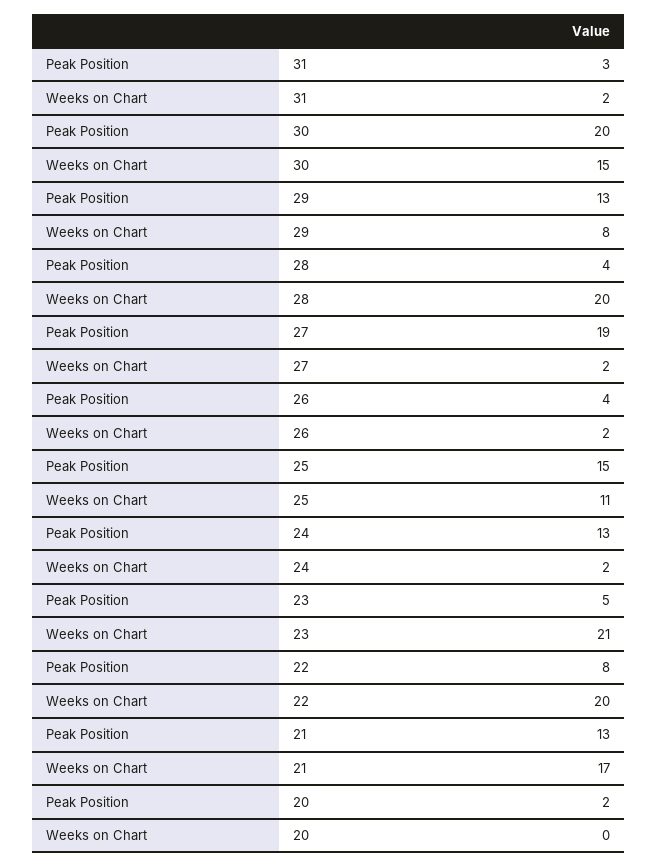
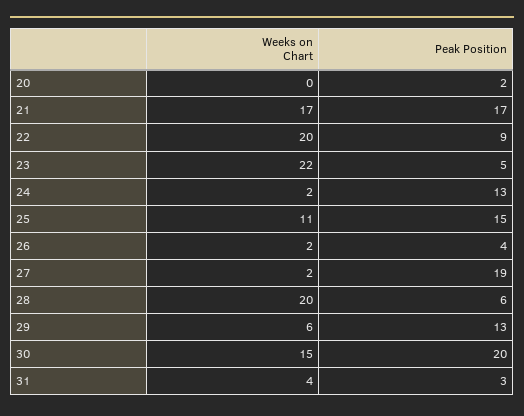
  {
    "Peak Position": {
      "31": 3,
      "30": 20,
      "29": 13,
-     "28": 4,
+     "28": 6,
      "27": 19,
      "26": 4,
      "25": 15,
      "24": 13,
      "23": 5,
-     "22": 8,
+     "22": 9,
-     "21": 13,
+     "21": 17,
      "20": 2
    },
    "Weeks on Chart": {
-     "31": 2,
+     "31": 4,
      "30": 15,
-     "29": 8,
+     "29": 6,
      "28": 20,
      "27": 2,
      "26": 2,
      "25": 11,
      "24": 2,
-     "23": 21,
+     "23": 22,
      "22": 20,
      "21": 17,
      "20": 0
    }
  }

